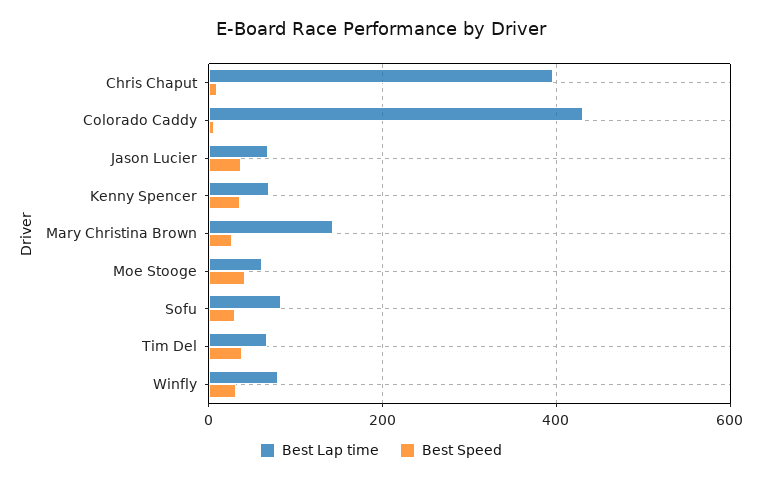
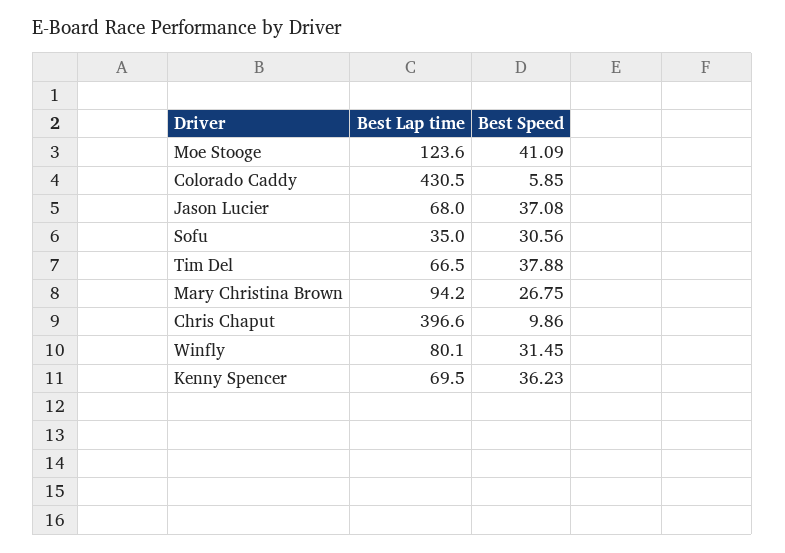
  {
    "Best Lap time": {
      "Chris Chaput": 396.6,
      "Colorado Caddy": 430.5,
      "Jason Lucier": 68,
      "Kenny Spencer": 69.5,
-     "Mary Christina Brown": 140,
+     "Mary Christina Brown": 94.2,
-     "Moe Stooge": 60,
+     "Moe Stooge": 123.6,
-     "Sofu": 80,
+     "Sofu": 35,
      "Tim Del": 66.5,
      "Winfly": 80.1
    },
    "Best Speed": {
      "Chris Chaput": 9.86,
      "Colorado Caddy": 5.85,
      "Jason Lucier": 37.08,
      "Kenny Spencer": 36.23,
      "Mary Christina Brown": 26.75,
      "Moe Stooge": 41.09,
      "Sofu": 30.56,
      "Tim Del": 37.88,
      "Winfly": 31.45
    }
  }

